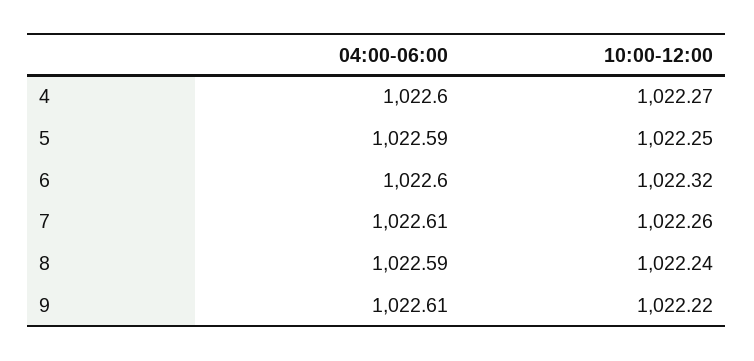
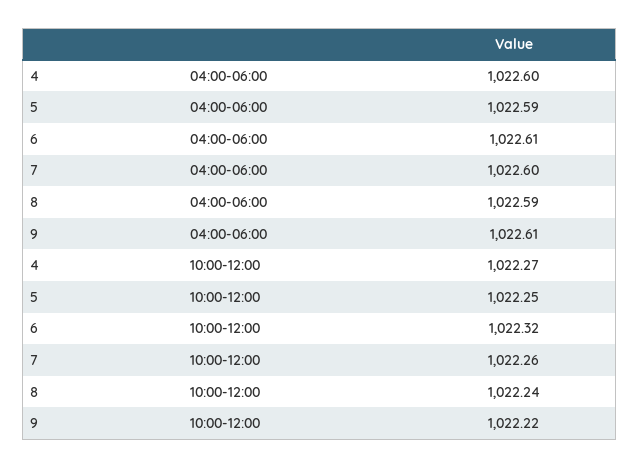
  {
    "04:00-06:00": {
      "4": 1022.6,
      "5": 1022.59,
-     "6": 1022.6,
+     "6": 1022.61,
-     "7": 1022.61,
+     "7": 1022.6,
      "8": 1022.59,
      "9": 1022.61
    },
    "10:00-12:00": {
      "4": 1022.27,
      "5": 1022.25,
      "6": 1022.32,
      "7": 1022.26,
      "8": 1022.24,
      "9": 1022.22
    }
  }

